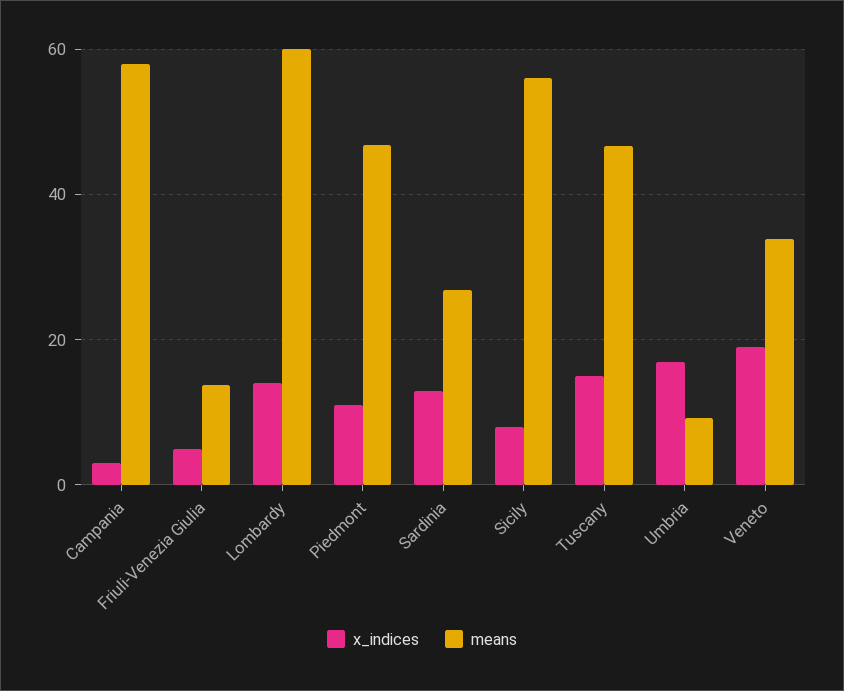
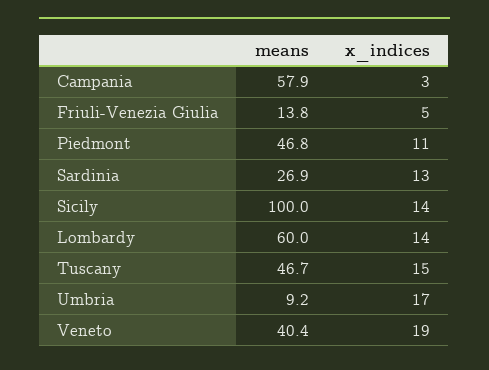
  {
    "x_indices": {
      "Campania": 3,
      "Friuli-Venezia Giulia": 5,
      "Lombardy": 14,
      "Piedmont": 11,
      "Sardinia": 13,
-     "Sicily": 8,
+     "Sicily": 14,
      "Tuscany": 15,
      "Umbria": 17,
      "Veneto": 19
    },
    "means": {
      "Campania": 57.9,
      "Friuli-Venezia Giulia": 13.8,
      "Lombardy": 60,
      "Piedmont": 46.8,
      "Sardinia": 26.9,
-     "Sicily": 56,
+     "Sicily": 100,
      "Tuscany": 46.7,
      "Umbria": 9.2,
-     "Veneto": 34
+     "Veneto": 40.4
    }
  }

